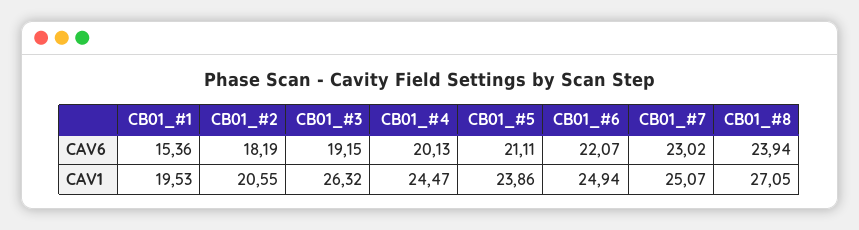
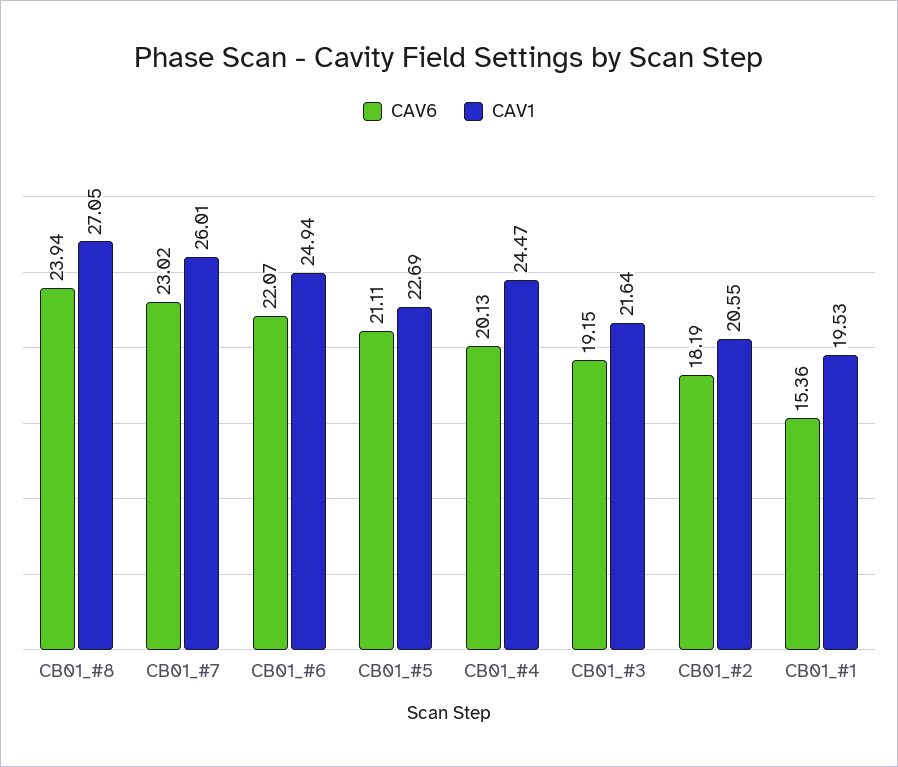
  {
    "CAV6": {
      "CB01_#1": 15.36,
      "CB01_#2": 18.19,
      "CB01_#3": 19.15,
      "CB01_#4": 20.13,
      "CB01_#5": 21.11,
      "CB01_#6": 22.07,
      "CB01_#7": 23.02,
      "CB01_#8": 23.94
    },
    "CAV1": {
      "CB01_#1": 19.53,
      "CB01_#2": 20.55,
-     "CB01_#3": 26.32,
+     "CB01_#3": 21.64,
      "CB01_#4": 24.47,
-     "CB01_#5": 23.86,
+     "CB01_#5": 22.69,
      "CB01_#6": 24.94,
-     "CB01_#7": 25.07,
+     "CB01_#7": 26.01,
      "CB01_#8": 27.05
    }
  }

